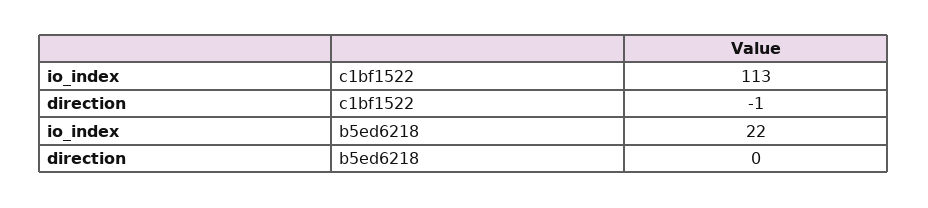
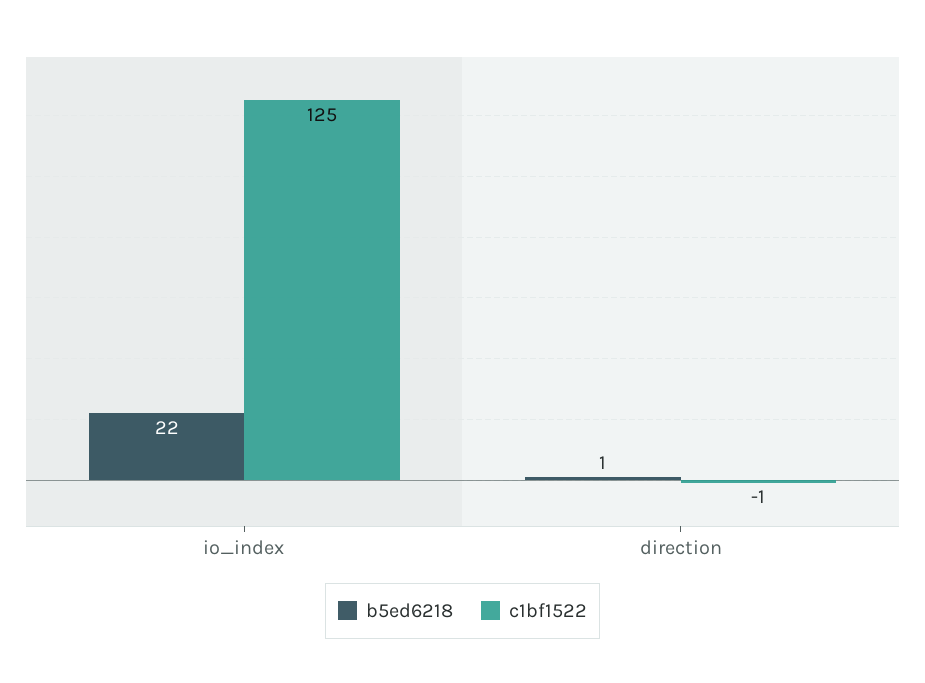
  {
    "c1bf1522": {
-     "io_index": 113,
+     "io_index": 125,
      "direction": -1
    },
    "b5ed6218": {
      "io_index": 22,
-     "direction": 0
+     "direction": 1
    }
  }

